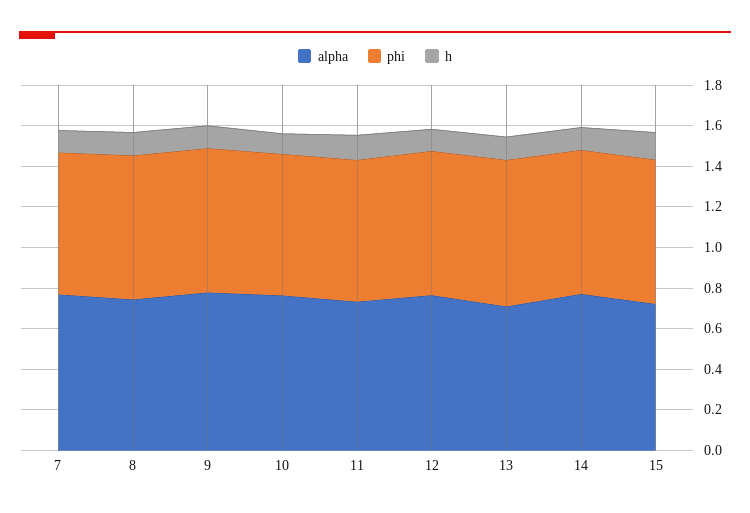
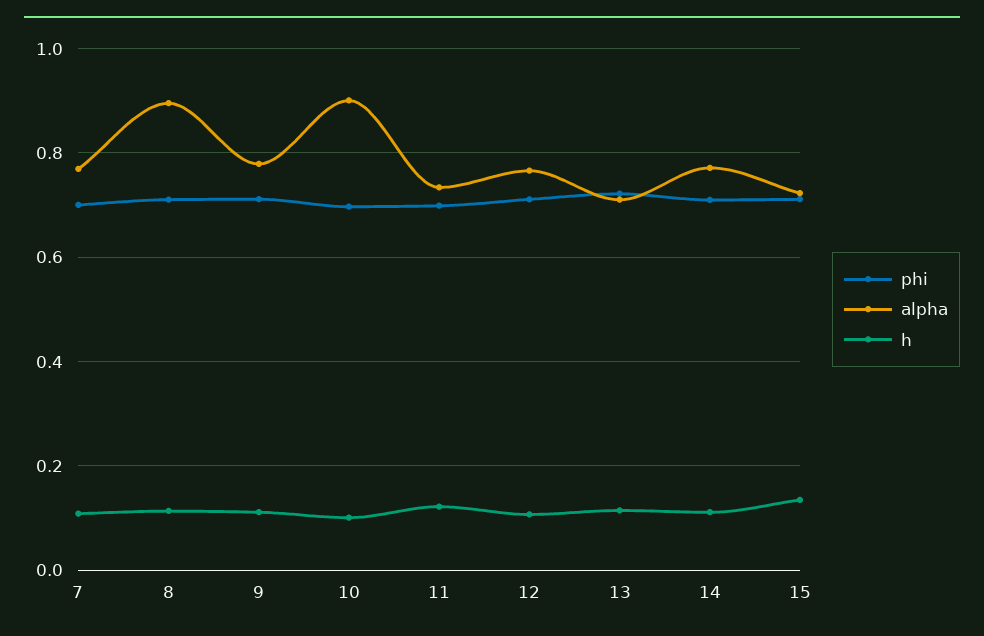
  {
    "alpha": {
      "7": 0.76,
-     "8": 0.75,
+     "8": 0.9,
      "9": 0.78,
-     "10": 0.75,
+     "10": 0.9,
      "11": 0.74,
      "12": 0.76,
      "13": 0.7,
      "14": 0.78,
      "15": 0.72
    },
    "phi": {
      "7": 0.7,
      "8": 0.72,
      "9": 0.72,
      "10": 0.7,
      "11": 0.7,
      "12": 0.72,
      "13": 0.72,
      "14": 0.7,
      "15": 0.72
    },
    "h": {
      "7": 0.1,
      "8": 0.12,
      "9": 0.12,
      "10": 0.1,
      "11": 0.12,
      "12": 0.1,
      "13": 0.12,
      "14": 0.12,
      "15": 0.14
    }
  }

